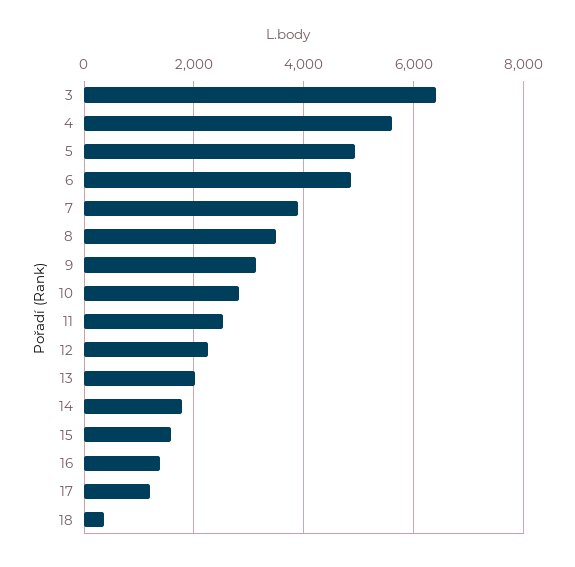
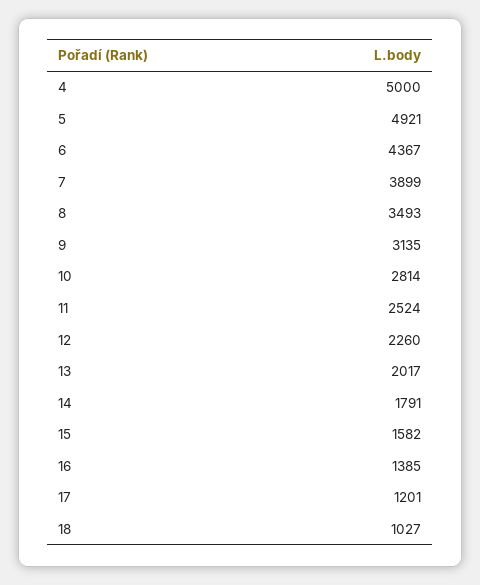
  {
-   "3": 6400,
-   "4": 5600,
+   "4": 5000,
    "5": 4921,
-   "6": 4800,
+   "6": 4367,
    "7": 3899,
    "8": 3493,
    "9": 3135,
    "10": 2814,
    "11": 2524,
    "12": 2260,
    "13": 2017,
    "14": 1791,
    "15": 1582,
    "16": 1385,
    "17": 1201,
-   "18": 400
+   "18": 1027
  }

